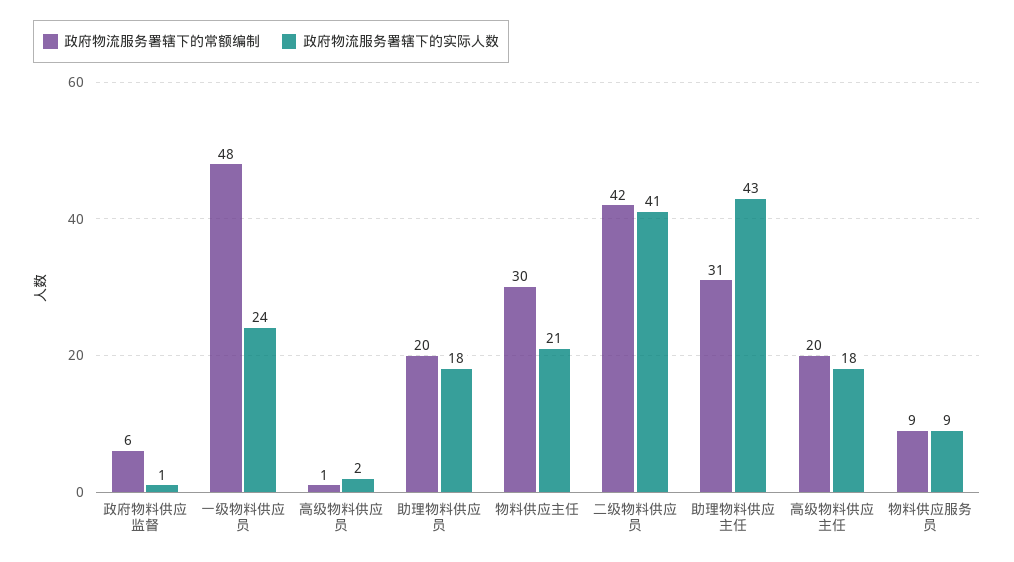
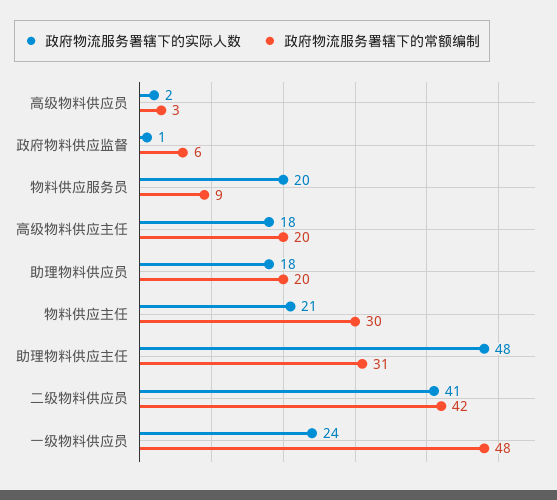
  {
    "政府物流服务署辖下的常额编制": {
      "政府物料供应监督": 6,
      "一级物料供应员": 48,
-     "高级物料供应员": 1,
+     "高级物料供应员": 3,
      "助理物料供应员": 20,
      "物料供应主任": 30,
      "二级物料供应员": 42,
      "助理物料供应主任": 31,
      "高级物料供应主任": 20,
      "物料供应服务员": 9
    },
    "政府物流服务署辖下的实际人数": {
      "政府物料供应监督": 1,
      "一级物料供应员": 24,
      "高级物料供应员": 2,
      "助理物料供应员": 18,
      "物料供应主任": 21,
      "二级物料供应员": 41,
-     "助理物料供应主任": 43,
+     "助理物料供应主任": 48,
      "高级物料供应主任": 18,
-     "物料供应服务员": 9
+     "物料供应服务员": 20
    }
  }

